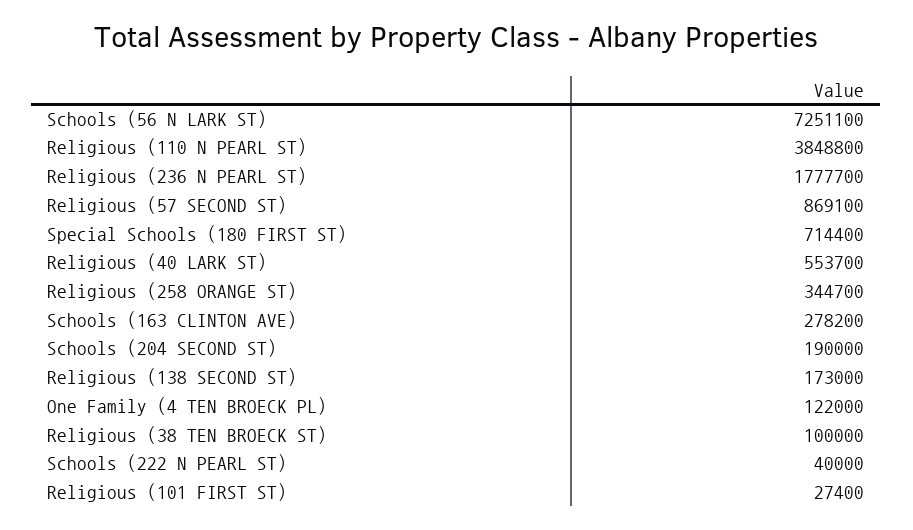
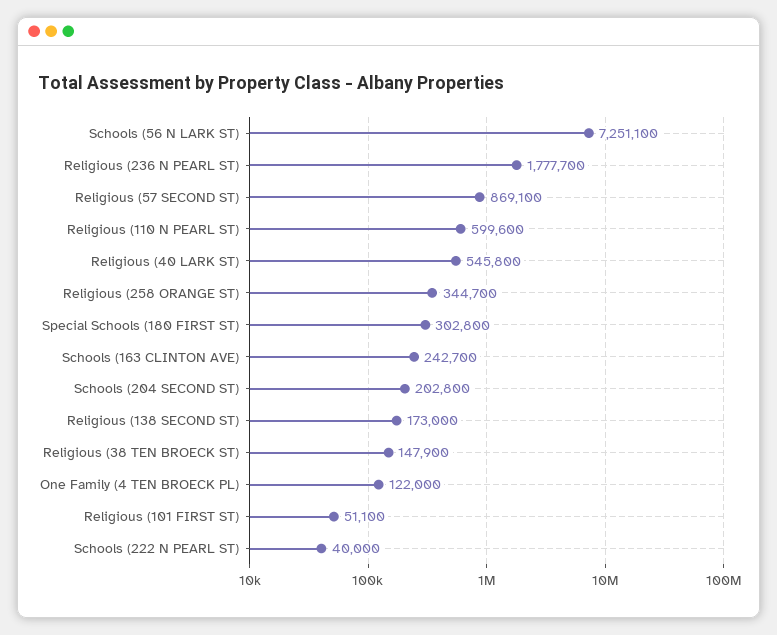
  {
    "Schools (56 N LARK ST)": 7251100,
-   "Religious (110 N PEARL ST)": 3848800,
+   "Religious (110 N PEARL ST)": 599600,
    "Religious (236 N PEARL ST)": 1777700,
    "Religious (57 SECOND ST)": 869100,
-   "Special Schools (180 FIRST ST)": 714400,
+   "Special Schools (180 FIRST ST)": 302800,
-   "Religious (40 LARK ST)": 553700,
+   "Religious (40 LARK ST)": 545800,
    "Religious (258 ORANGE ST)": 344700,
-   "Schools (163 CLINTON AVE)": 278200,
+   "Schools (163 CLINTON AVE)": 242700,
-   "Schools (204 SECOND ST)": 190000,
+   "Schools (204 SECOND ST)": 202800,
    "Religious (138 SECOND ST)": 173000,
    "One Family (4 TEN BROECK PL)": 122000,
-   "Religious (38 TEN BROECK ST)": 100000,
+   "Religious (38 TEN BROECK ST)": 147900,
    "Schools (222 N PEARL ST)": 40000,
-   "Religious (101 FIRST ST)": 27400
+   "Religious (101 FIRST ST)": 51100
  }

